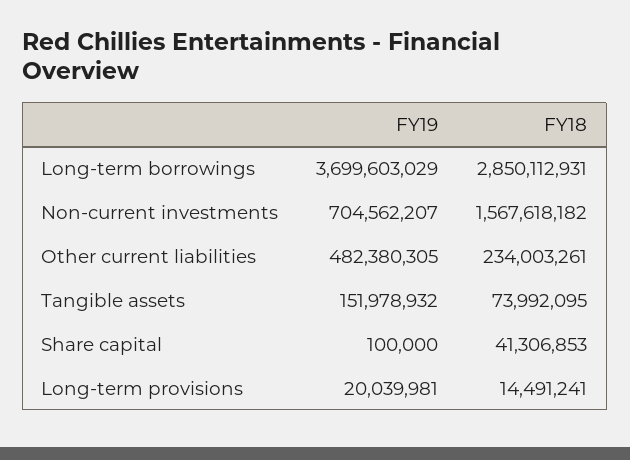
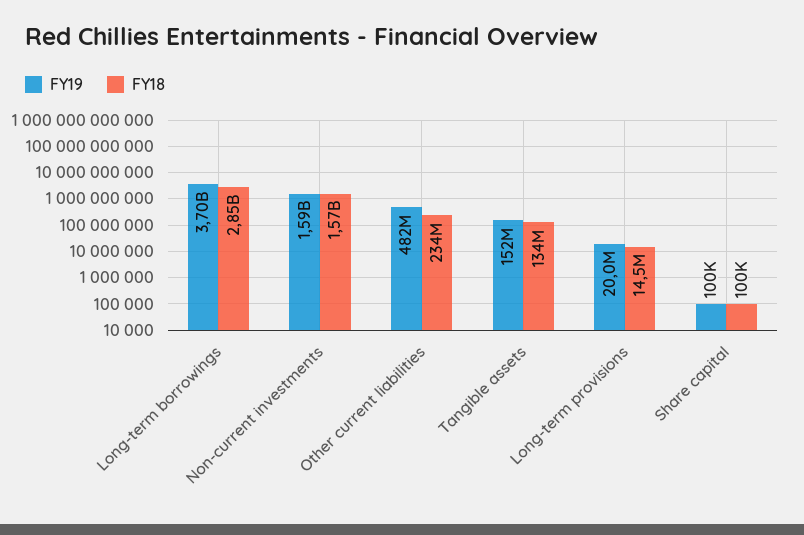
  {
    "FY19": {
      "Long-term borrowings": 3699603029,
-     "Non-current investments": 704562207,
+     "Non-current investments": 1590000000,
      "Other current liabilities": 482380305,
      "Tangible assets": 151978932,
      "Share capital": 100000,
      "Long-term provisions": 20039981
    },
    "FY18": {
      "Long-term borrowings": 2850112931,
      "Non-current investments": 1567618182,
      "Other current liabilities": 234003261,
-     "Tangible assets": 73992095,
+     "Tangible assets": 134000000,
-     "Share capital": 41306853,
+     "Share capital": 100000,
      "Long-term provisions": 14491241
    }
  }

